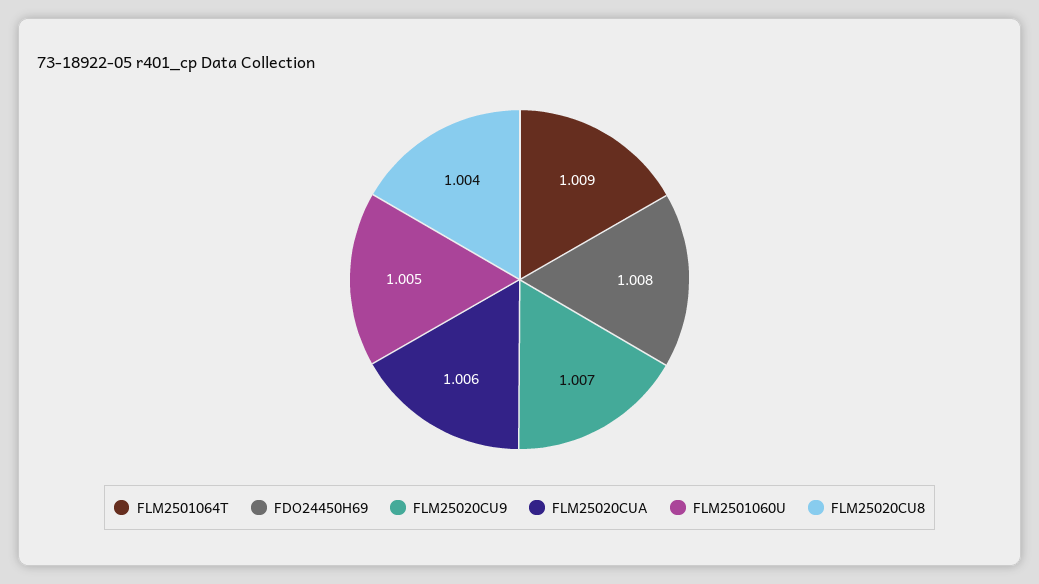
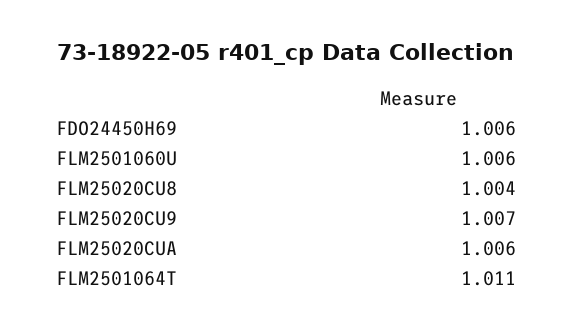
  {
-   "FLM2501064T": 1.009,
+   "FLM2501064T": 1.011,
-   "FDO24450H69": 1.008,
+   "FDO24450H69": 1.006,
    "FLM25020CU9": 1.007,
    "FLM25020CUA": 1.006,
-   "FLM2501060U": 1.005,
+   "FLM2501060U": 1.006,
    "FLM25020CU8": 1.004
  }

